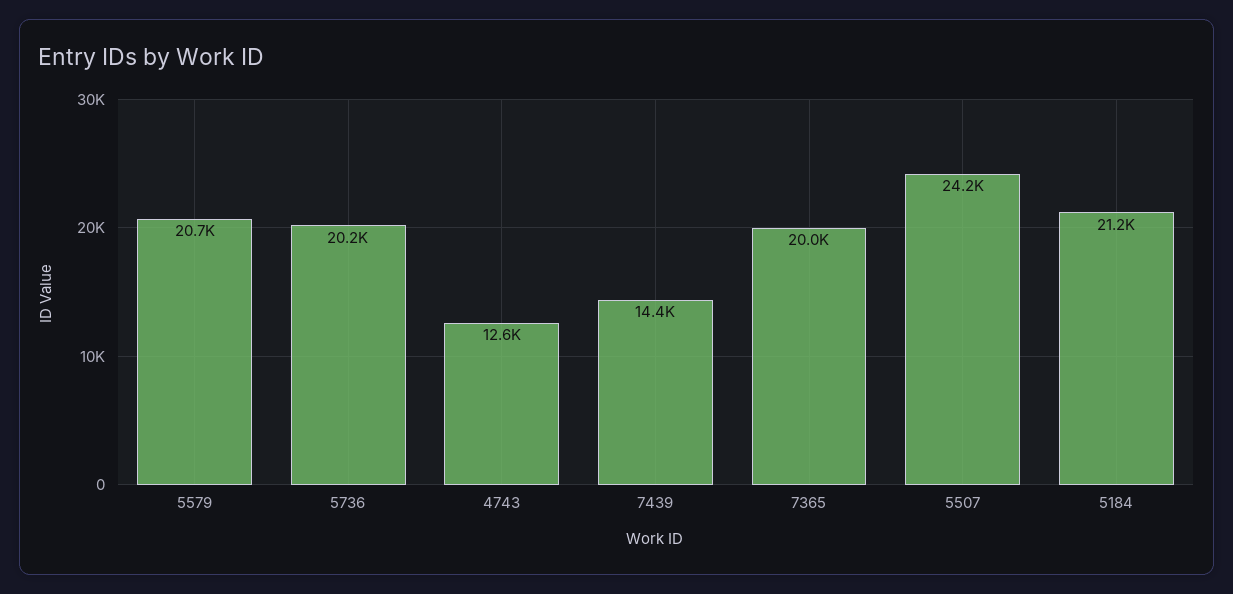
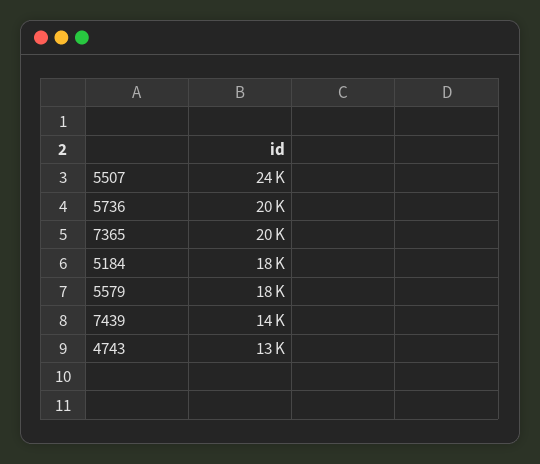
  {
-   "5579": 20700,
+   "5579": 18000,
    "5736": 20200,
    "4743": 12600,
    "7439": 14400,
    "7365": 20000,
    "5507": 24200,
-   "5184": 21200
+   "5184": 18000
  }

